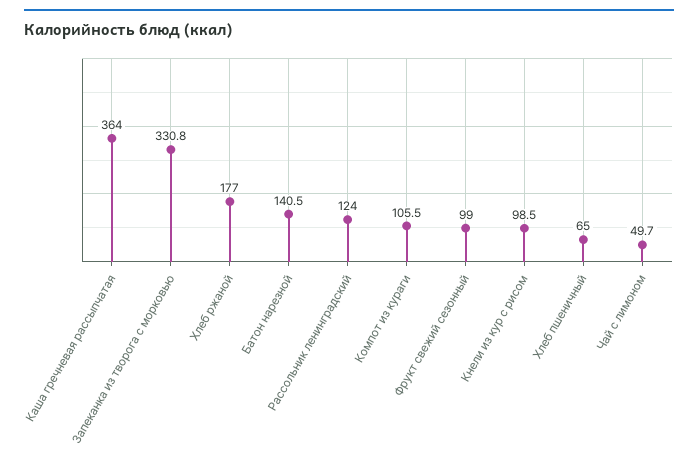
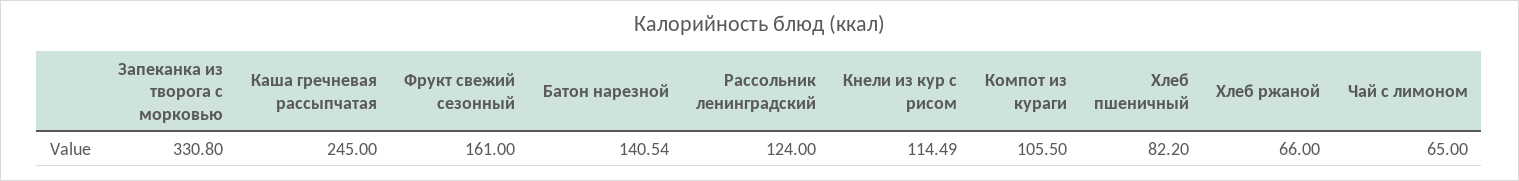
  {
-   "Каша гречневая рассыпчатая": 364,
+   "Каша гречневая рассыпчатая": 245,
    "Запеканка из творога с морковью": 330.8,
-   "Хлеб ржаной": 177,
+   "Хлеб ржаной": 66,
    "Батон нарезной": 140.54,
    "Рассольник ленинградский": 124,
    "Компот из кураги": 105.5,
-   "Фрукт свежий сезонный": 99,
+   "Фрукт свежий сезонный": 161,
-   "Кнели из кур с рисом": 98.5,
+   "Кнели из кур с рисом": 114.49,
-   "Хлеб пшеничный": 65,
+   "Хлеб пшеничный": 82.2,
-   "Чай с лимоном": 49.7
+   "Чай с лимоном": 65
  }

